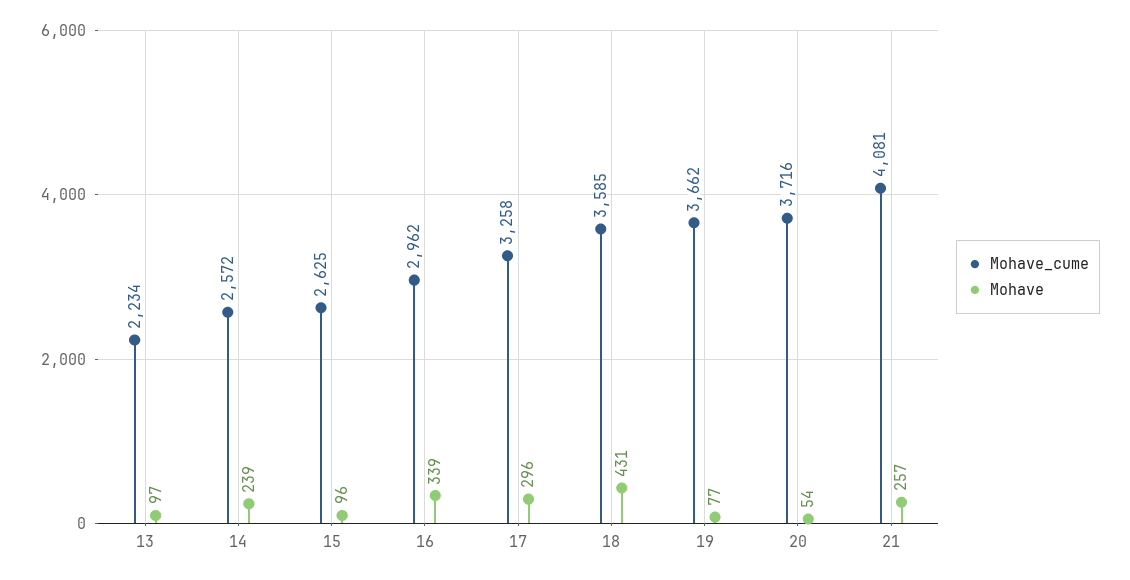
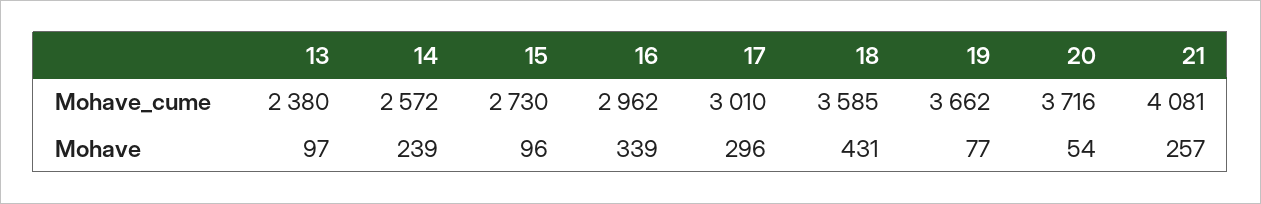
  {
    "Mohave_cume": {
-     "13": 2234,
+     "13": 2380,
      "14": 2572,
-     "15": 2625,
+     "15": 2730,
      "16": 2962,
-     "17": 3258,
+     "17": 3010,
      "18": 3585,
      "19": 3662,
      "20": 3716,
      "21": 4081
    },
    "Mohave": {
      "13": 97,
      "14": 239,
      "15": 96,
      "16": 339,
      "17": 296,
      "18": 431,
      "19": 77,
      "20": 54,
      "21": 257
    }
  }

